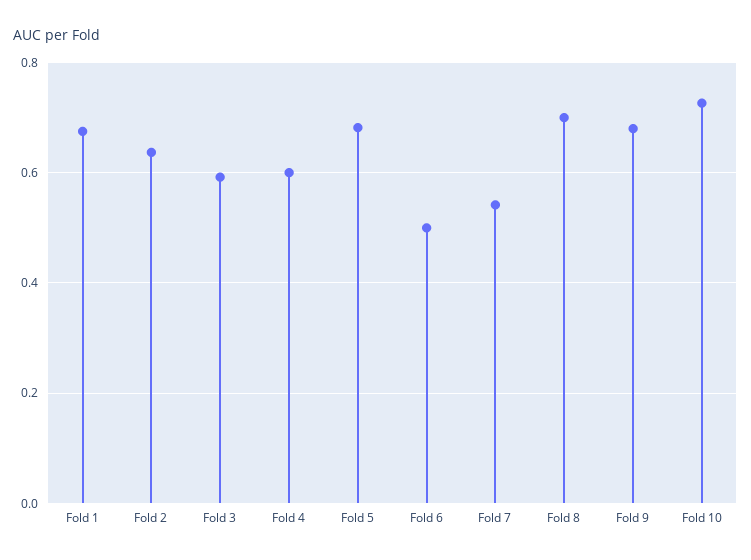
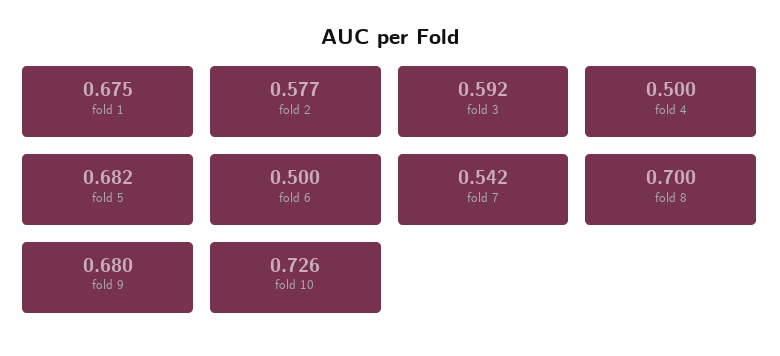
  {
    "Fold 1": 0.675,
-   "Fold 2": 0.64,
+   "Fold 2": 0.577,
    "Fold 3": 0.592,
-   "Fold 4": 0.6,
+   "Fold 4": 0.5,
    "Fold 5": 0.682,
    "Fold 6": 0.5,
    "Fold 7": 0.542,
    "Fold 8": 0.7,
    "Fold 9": 0.68,
    "Fold 10": 0.726
  }

